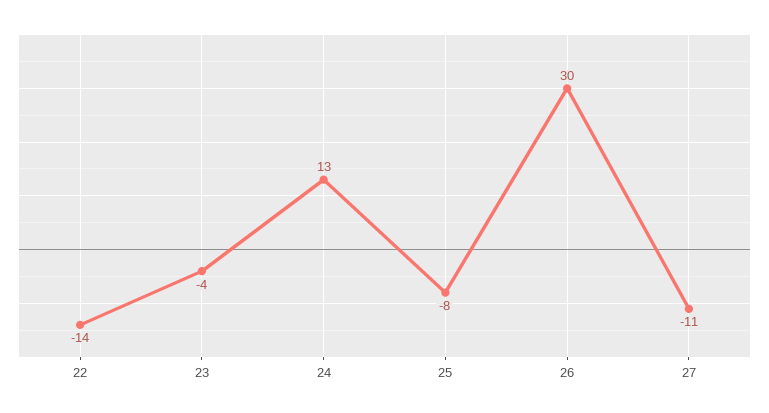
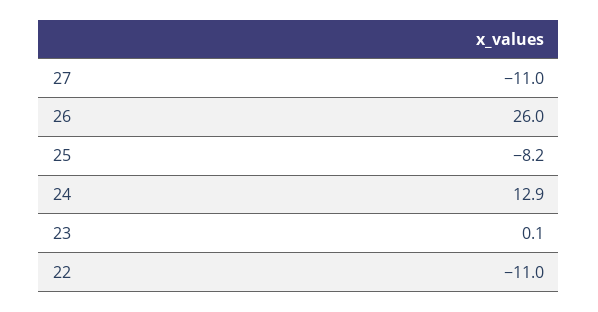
  {
-   "22": -14,
+   "22": -11,
-   "23": -4,
+   "23": 0.1,
    "24": 12.9,
    "25": -8.2,
-   "26": 30,
+   "26": 26,
    "27": -11
  }

